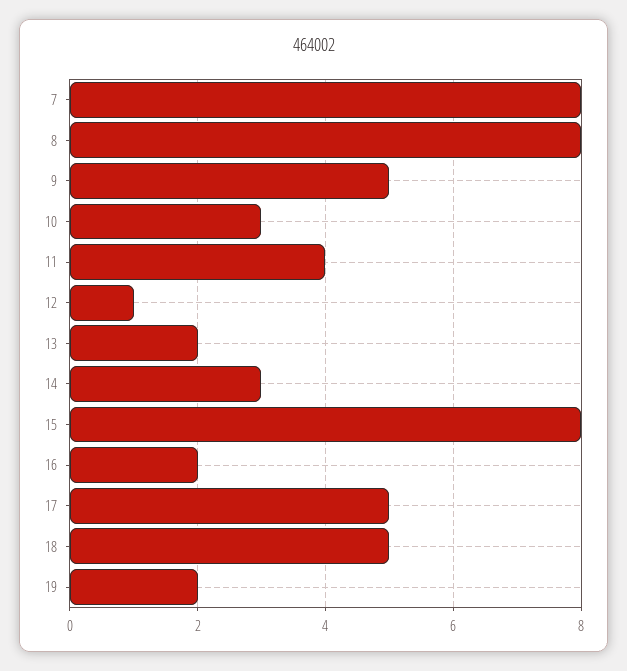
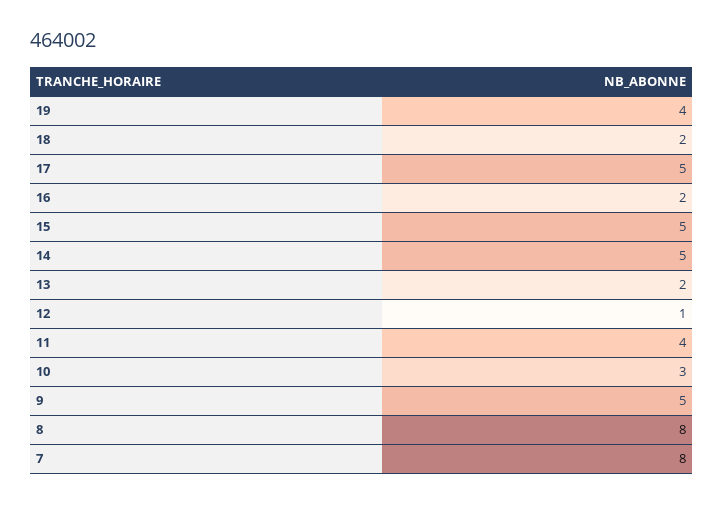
  {
    "7": 8,
    "8": 8,
    "9": 5,
    "10": 3,
    "11": 4,
    "12": 1,
    "13": 2,
-   "14": 3,
+   "14": 5,
-   "15": 8,
+   "15": 5,
    "16": 2,
    "17": 5,
-   "18": 5,
+   "18": 2,
-   "19": 2
+   "19": 4
  }

